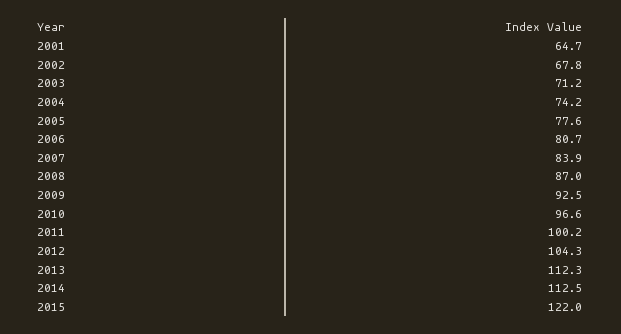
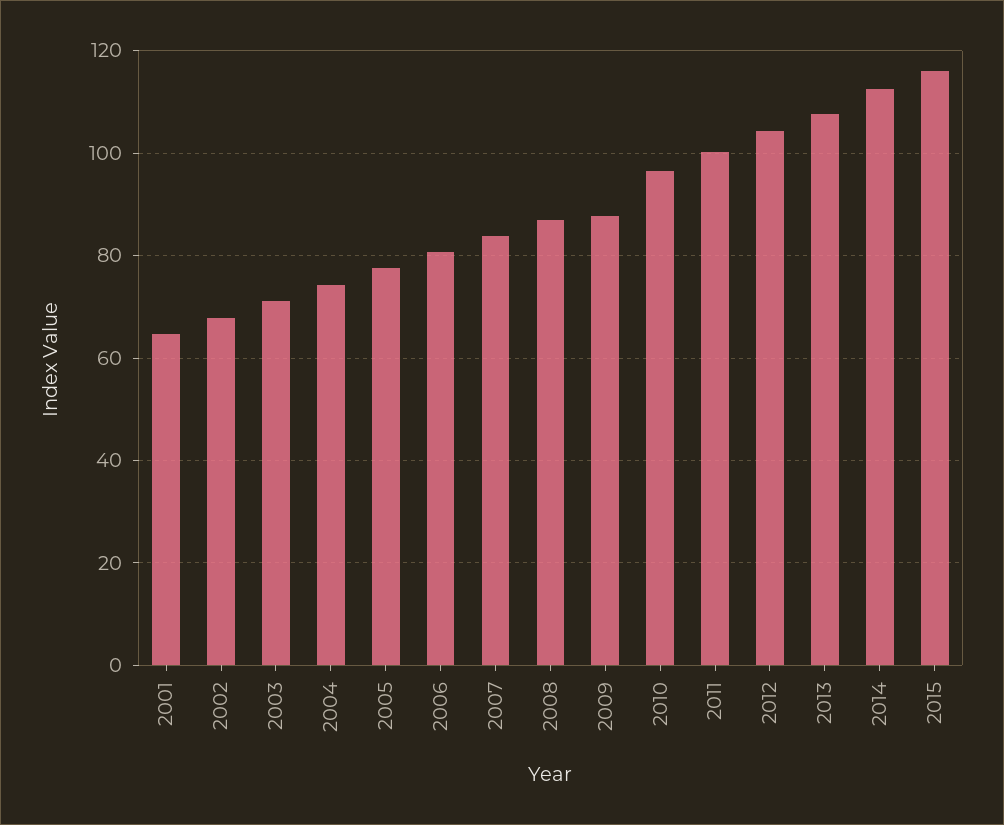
  {
    "2001": 64.7,
    "2002": 67.8,
    "2003": 71.2,
    "2004": 74.2,
    "2005": 77.6,
    "2006": 80.7,
    "2007": 83.9,
    "2008": 87,
-   "2009": 92.5,
+   "2009": 88,
    "2010": 96.6,
    "2011": 100.2,
    "2012": 104.3,
-   "2013": 112.3,
+   "2013": 108,
    "2014": 112.5,
-   "2015": 122
+   "2015": 116
  }

